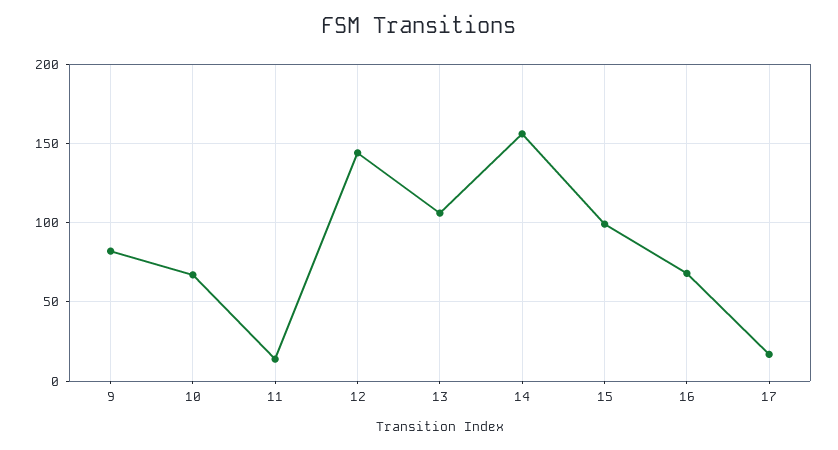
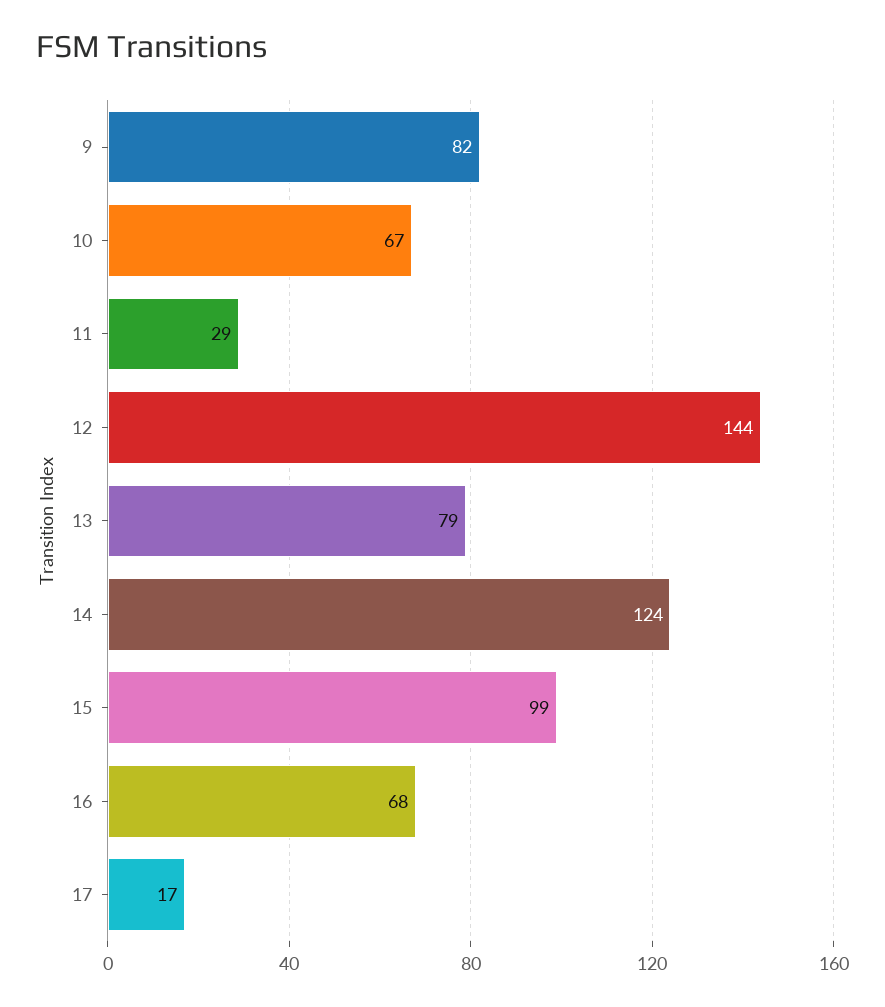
  {
    "9": 82,
    "10": 67,
-   "11": 15,
+   "11": 29,
    "12": 144,
-   "13": 105,
+   "13": 79,
-   "14": 155,
+   "14": 124,
    "15": 99,
    "16": 68,
    "17": 17
  }

